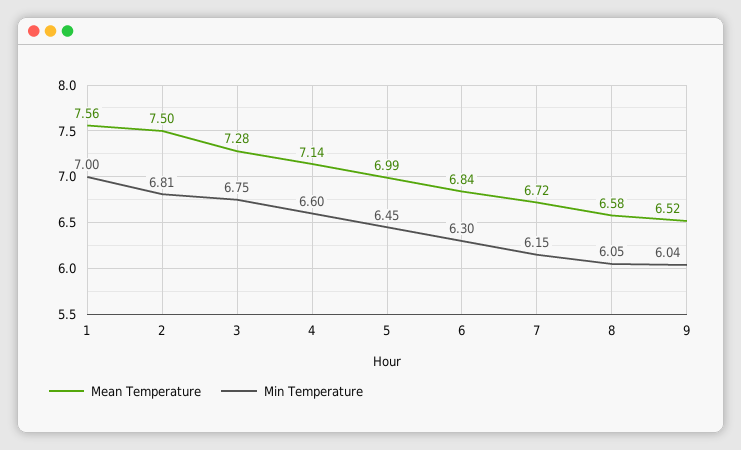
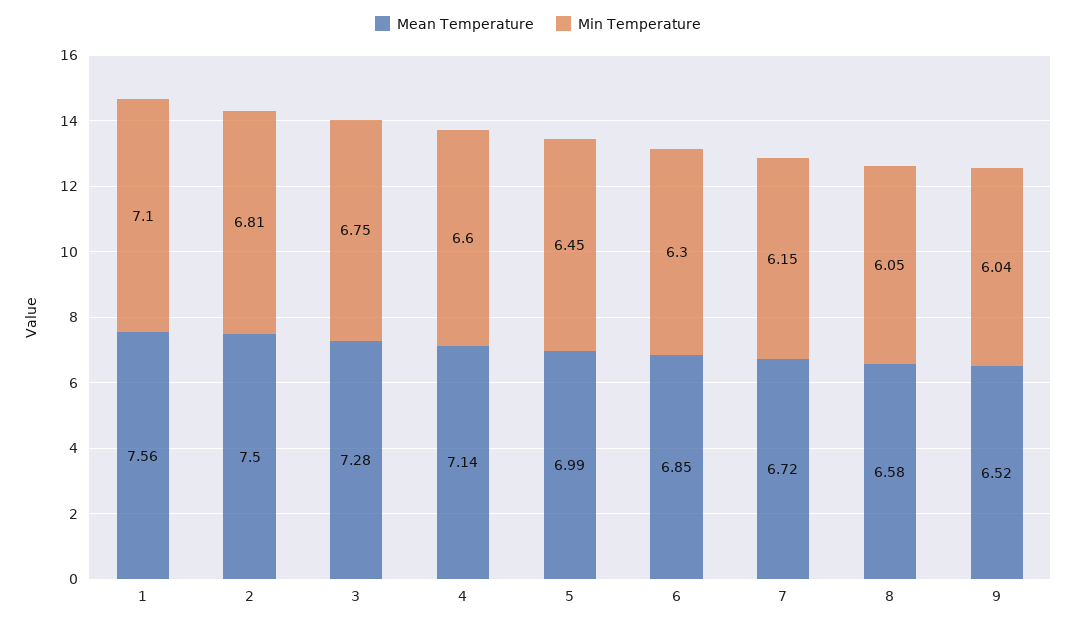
  {
    "Mean Temperature": {
      "1": 7.56,
      "2": 7.5,
      "3": 7.28,
      "4": 7.14,
      "5": 6.99,
-     "6": 6.84,
+     "6": 6.85,
      "7": 6.72,
      "8": 6.58,
      "9": 6.52
    },
    "Min Temperature": {
-     "1": 7,
+     "1": 7.1,
      "2": 6.81,
      "3": 6.75,
      "4": 6.6,
      "5": 6.45,
      "6": 6.3,
      "7": 6.15,
      "8": 6.05,
      "9": 6.04
    }
  }

